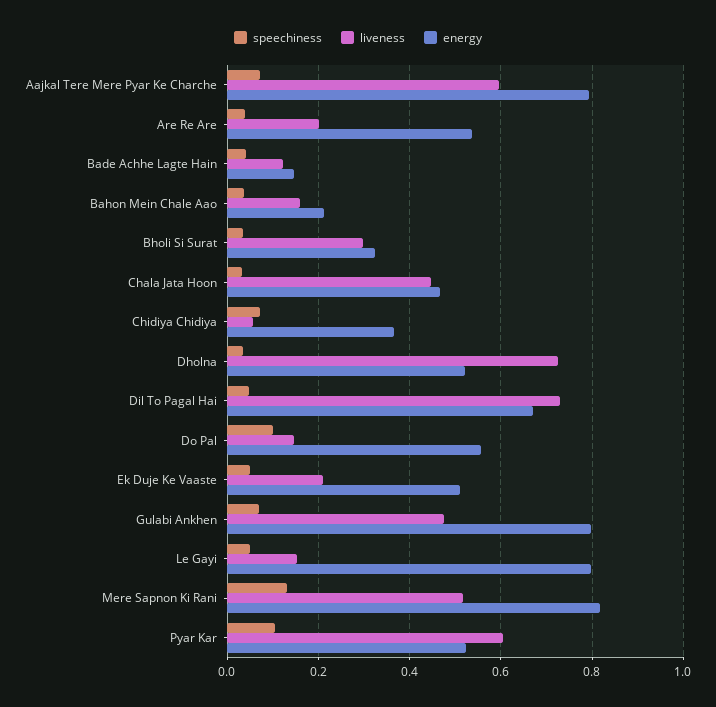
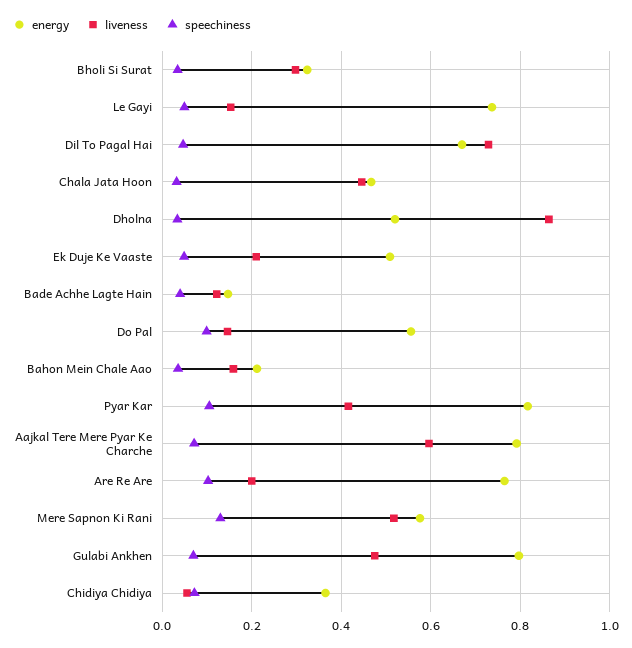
  {
    "speechiness": {
      "Aajkal Tere Mere Pyar Ke Charche": 0.08,
-     "Are Re Are": 0.04,
+     "Are Re Are": 0.1,
      "Bade Achhe Lagte Hain": 0.04,
      "Bahon Mein Chale Aao": 0.04,
      "Bholi Si Surat": 0.04,
      "Chala Jata Hoon": 0.04,
      "Chidiya Chidiya": 0.08,
      "Dholna": 0.04,
      "Dil To Pagal Hai": 0.04,
      "Do Pal": 0.1,
      "Ek Duje Ke Vaaste": 0.04,
      "Gulabi Ankhen": 0.06,
      "Le Gayi": 0.04,
      "Mere Sapnon Ki Rani": 0.14,
      "Pyar Kar": 0.1
    },
    "liveness": {
      "Aajkal Tere Mere Pyar Ke Charche": 0.6,
      "Are Re Are": 0.2,
      "Bade Achhe Lagte Hain": 0.12,
      "Bahon Mein Chale Aao": 0.16,
      "Bholi Si Surat": 0.3,
      "Chala Jata Hoon": 0.44,
      "Chidiya Chidiya": 0.06,
-     "Dholna": 0.72,
+     "Dholna": 0.86,
      "Dil To Pagal Hai": 0.72,
      "Do Pal": 0.14,
      "Ek Duje Ke Vaaste": 0.22,
      "Gulabi Ankhen": 0.48,
      "Le Gayi": 0.16,
      "Mere Sapnon Ki Rani": 0.52,
-     "Pyar Kar": 0.6
+     "Pyar Kar": 0.42
    },
    "energy": {
      "Aajkal Tere Mere Pyar Ke Charche": 0.8,
-     "Are Re Are": 0.54,
+     "Are Re Are": 0.76,
      "Bade Achhe Lagte Hain": 0.14,
      "Bahon Mein Chale Aao": 0.22,
      "Bholi Si Surat": 0.32,
      "Chala Jata Hoon": 0.46,
      "Chidiya Chidiya": 0.36,
      "Dholna": 0.52,
      "Dil To Pagal Hai": 0.68,
      "Do Pal": 0.56,
      "Ek Duje Ke Vaaste": 0.5,
      "Gulabi Ankhen": 0.8,
-     "Le Gayi": 0.8,
+     "Le Gayi": 0.74,
-     "Mere Sapnon Ki Rani": 0.82,
+     "Mere Sapnon Ki Rani": 0.58,
-     "Pyar Kar": 0.52
+     "Pyar Kar": 0.82
    }
  }

